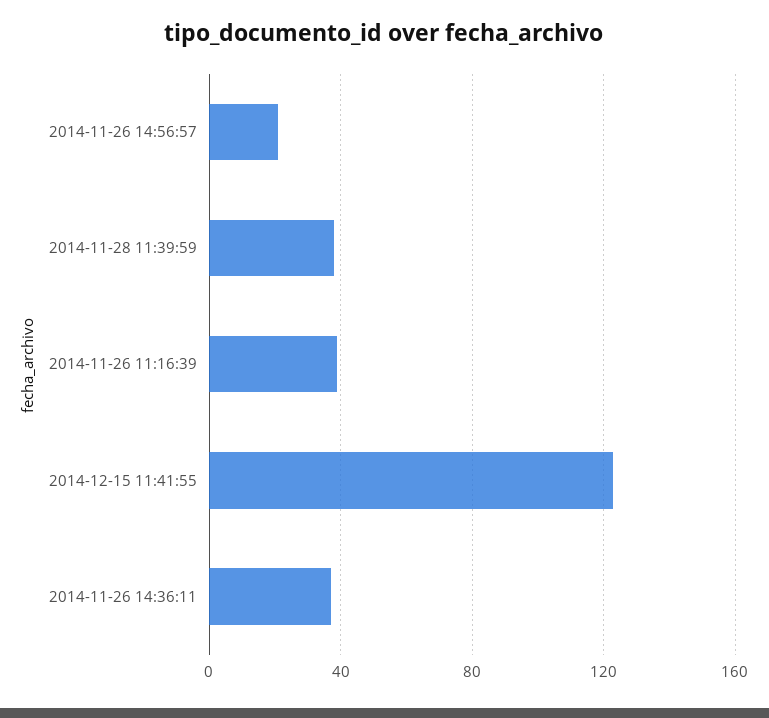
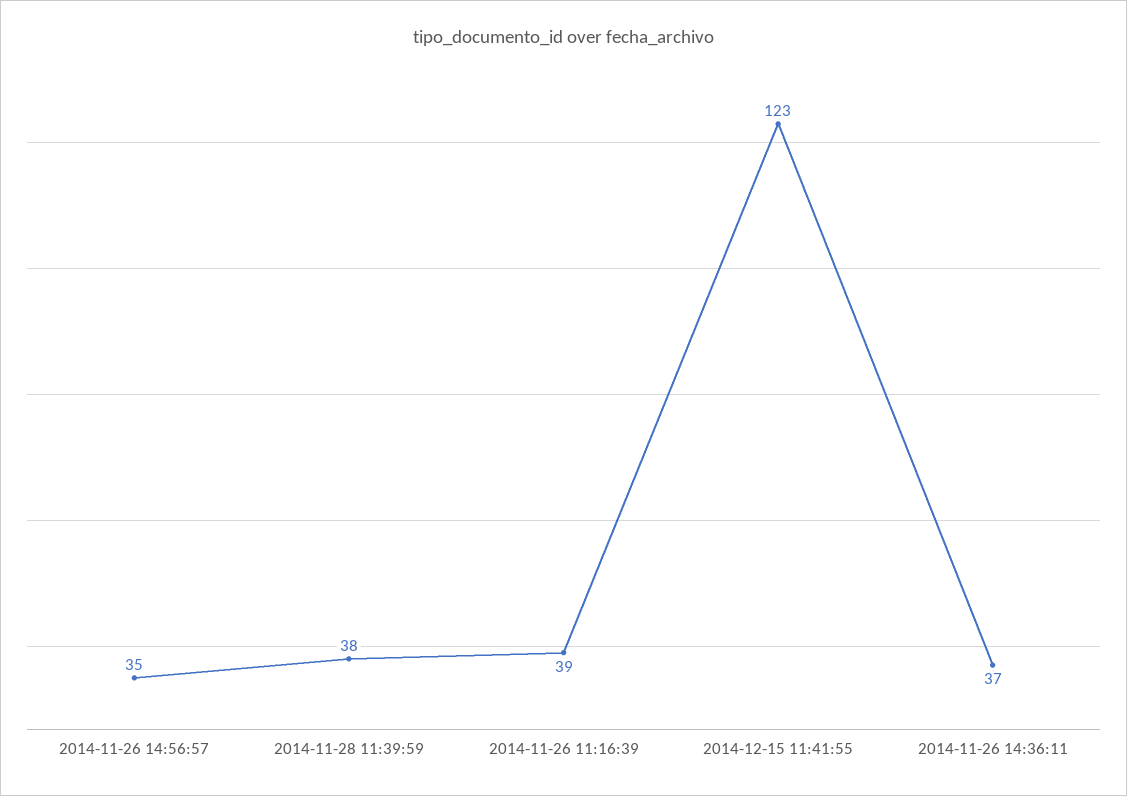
  {
-   "2014-11-26 14:56:57": 20,
+   "2014-11-26 14:56:57": 35,
    "2014-11-28 11:39:59": 38,
    "2014-11-26 11:16:39": 39,
    "2014-12-15 11:41:55": 123,
    "2014-11-26 14:36:11": 37
  }

